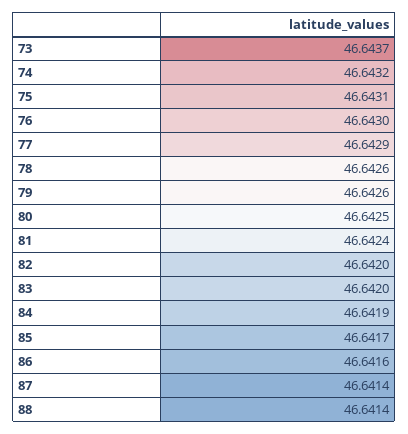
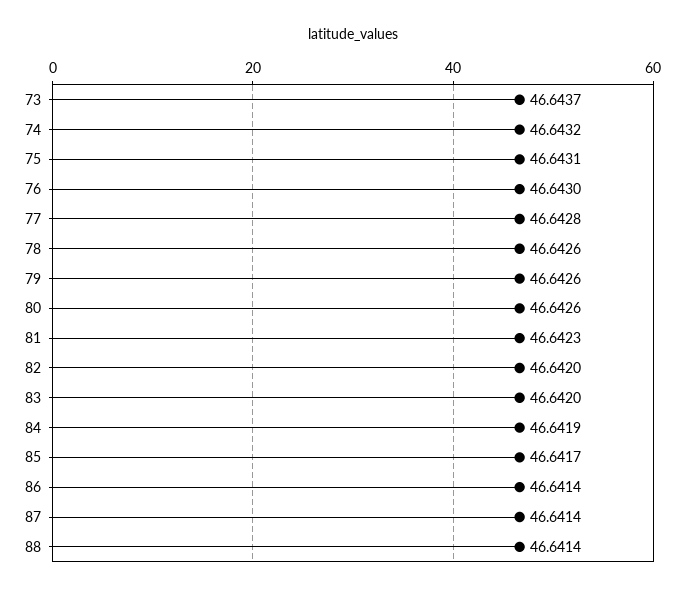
  {
    "73": 46.6437,
    "74": 46.6432,
    "75": 46.6431,
    "76": 46.643,
-   "77": 46.6429,
+   "77": 46.6428,
    "78": 46.6426,
    "79": 46.6426,
-   "80": 46.6425,
+   "80": 46.6426,
-   "81": 46.6424,
+   "81": 46.6423,
    "82": 46.642,
    "83": 46.642,
    "84": 46.6419,
    "85": 46.6417,
-   "86": 46.6416,
+   "86": 46.6414,
    "87": 46.6414,
    "88": 46.6414
  }

